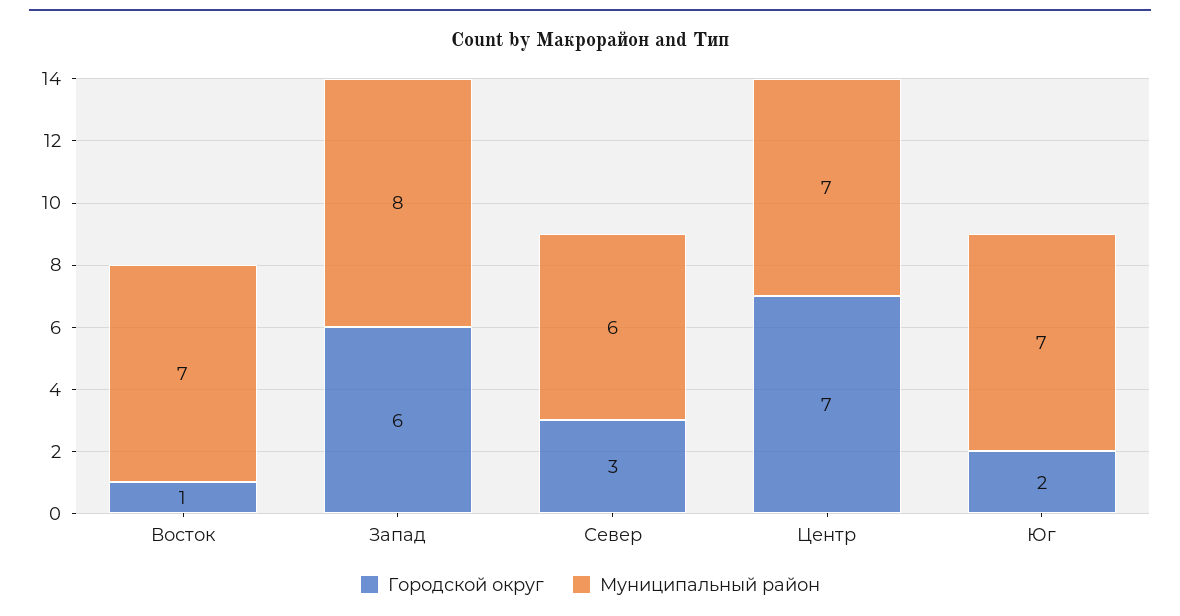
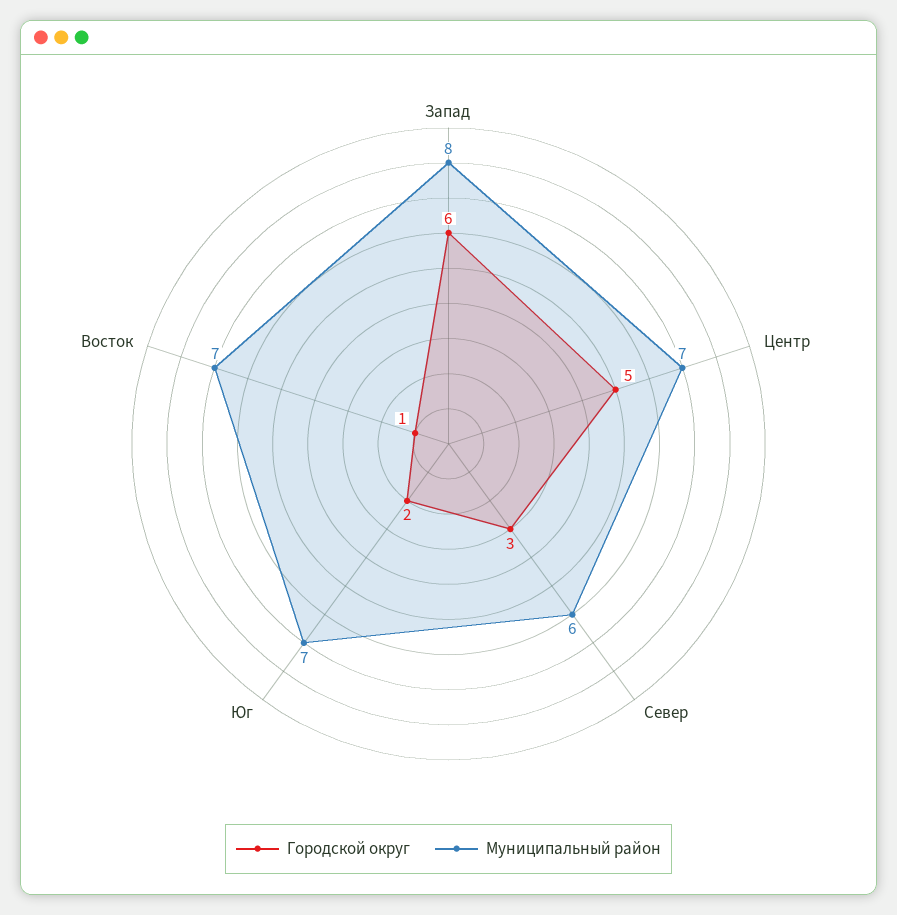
  {
    "Городской округ": {
      "Восток": 1,
      "Запад": 6,
      "Север": 3,
-     "Центр": 7,
+     "Центр": 5,
      "Юг": 2
    },
    "Муниципальный район": {
      "Восток": 7,
      "Запад": 8,
      "Север": 6,
      "Центр": 7,
      "Юг": 7
    }
  }

